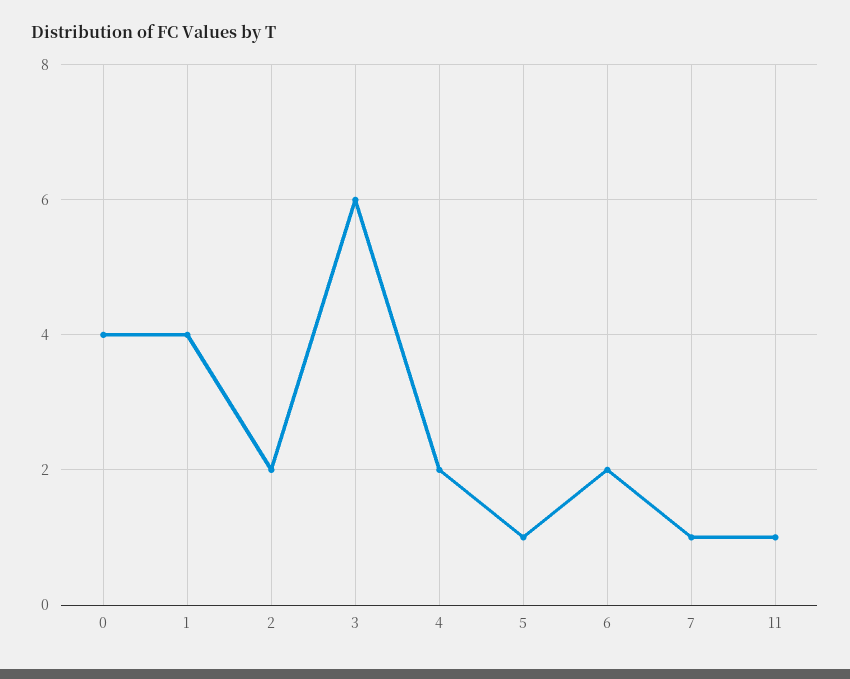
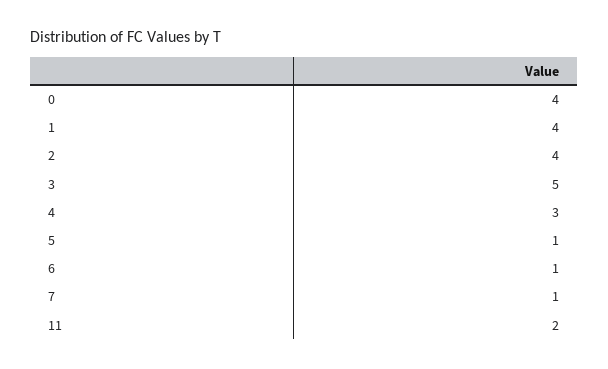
  {
    "0": 4,
    "1": 4,
-   "2": 2,
+   "2": 4,
-   "3": 6,
+   "3": 5,
-   "4": 2,
+   "4": 3,
    "5": 1,
-   "6": 2,
+   "6": 1,
    "7": 1,
-   "11": 1
+   "11": 2
  }

